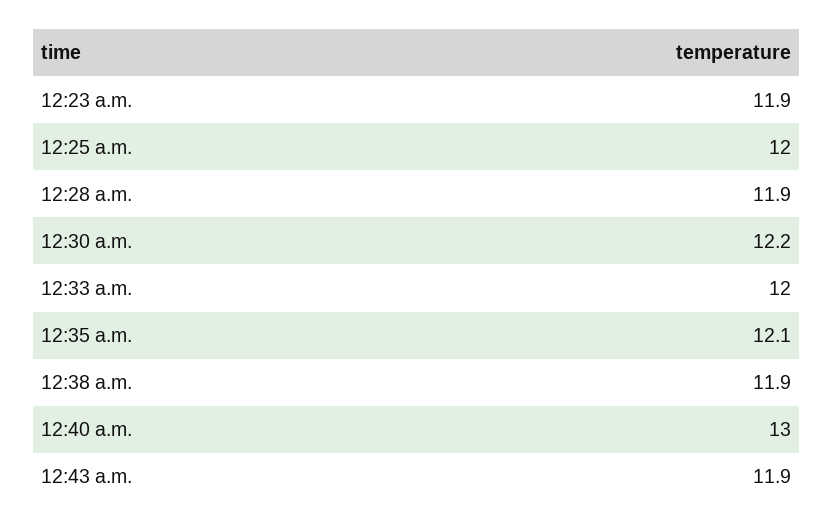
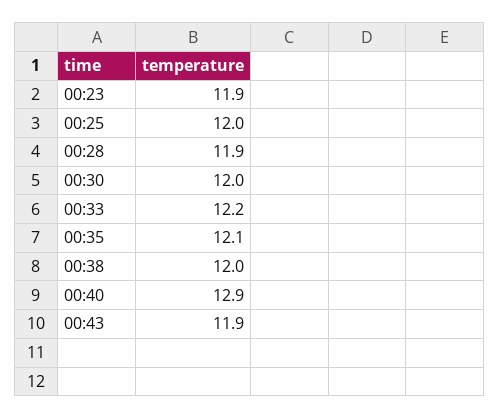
  {
    "12:23 a.m.": 11.9,
    "12:25 a.m.": 12,
    "12:28 a.m.": 11.9,
-   "12:30 a.m.": 12.2,
+   "12:30 a.m.": 12,
-   "12:33 a.m.": 12,
+   "12:33 a.m.": 12.2,
    "12:35 a.m.": 12.1,
-   "12:38 a.m.": 11.9,
+   "12:38 a.m.": 12,
-   "12:40 a.m.": 13,
+   "12:40 a.m.": 12.9,
    "12:43 a.m.": 11.9
  }

